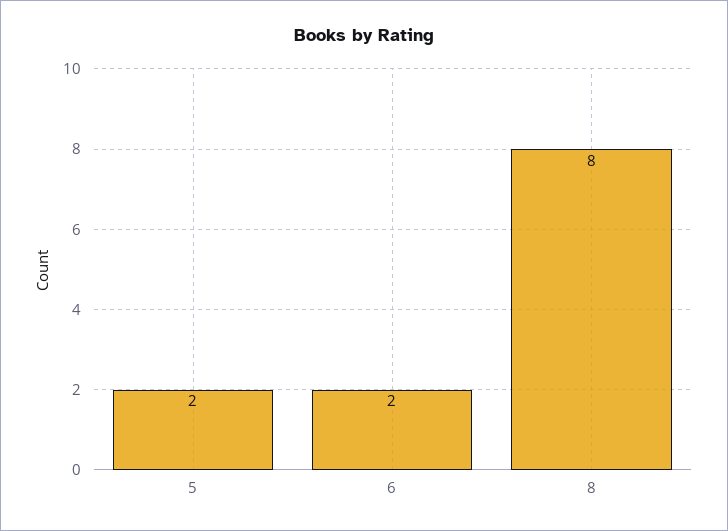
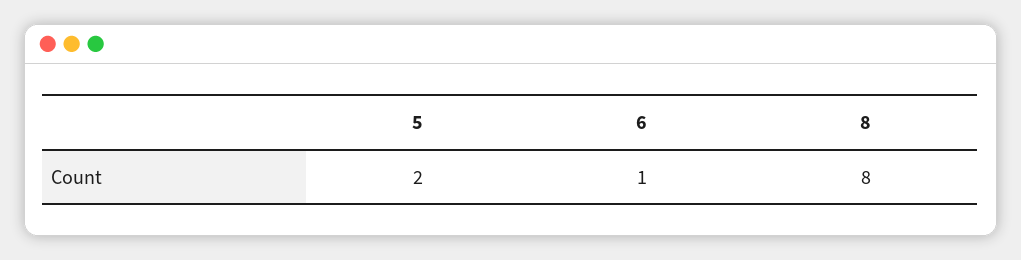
  {
    "5": 2,
-   "6": 2,
+   "6": 1,
    "8": 8
  }

